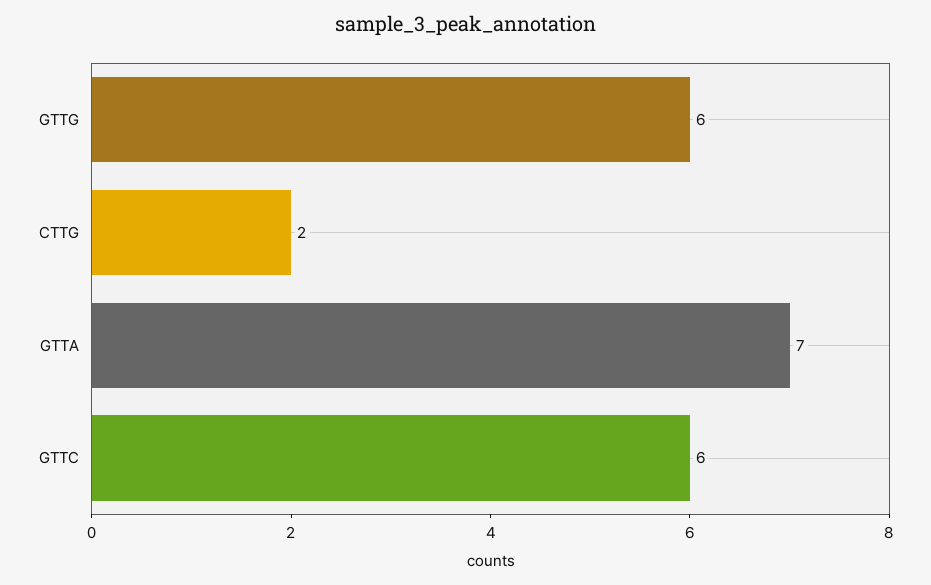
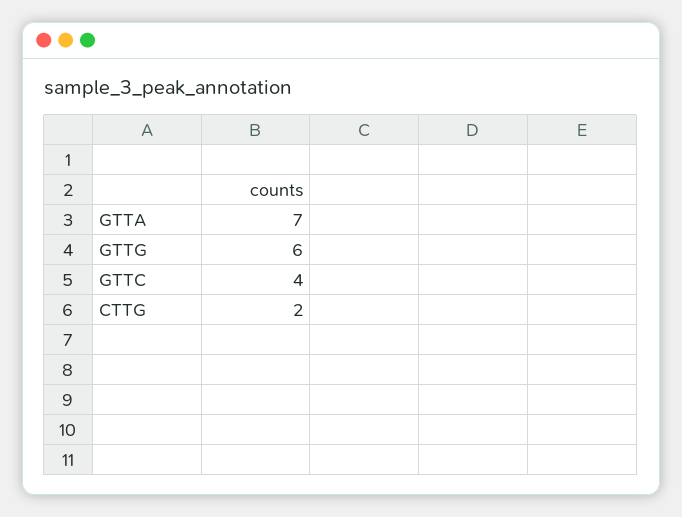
  {
    "GTTG": 6,
    "CTTG": 2,
    "GTTA": 7,
-   "GTTC": 6
+   "GTTC": 4
  }

